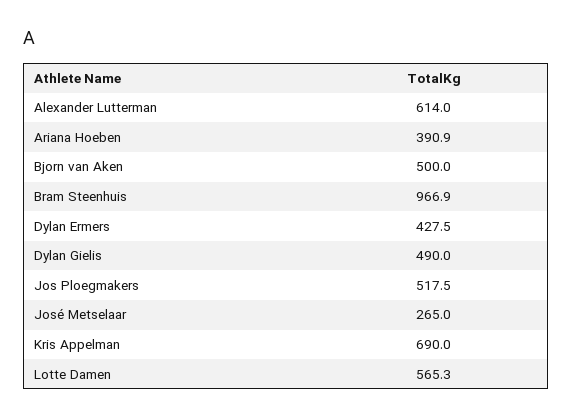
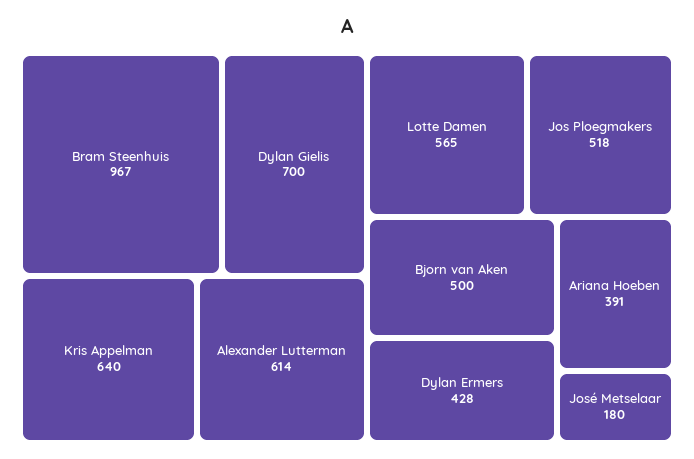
  {
    "Alexander Lutterman": 614,
    "Ariana Hoeben": 390.9,
    "Bjorn van Aken": 500,
    "Bram Steenhuis": 966.9,
    "Dylan Ermers": 427.5,
-   "Dylan Gielis": 490,
+   "Dylan Gielis": 700,
    "Jos Ploegmakers": 517.5,
-   "José Metselaar": 265,
+   "José Metselaar": 180,
-   "Kris Appelman": 690,
+   "Kris Appelman": 640,
    "Lotte Damen": 565.3
  }

